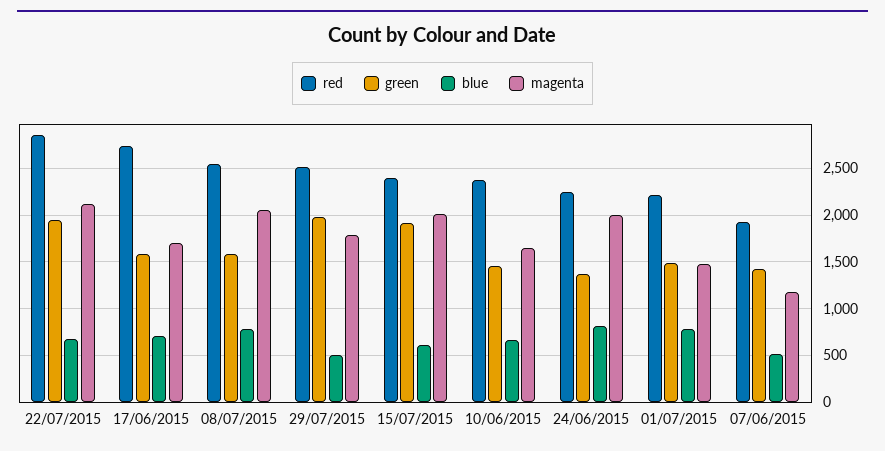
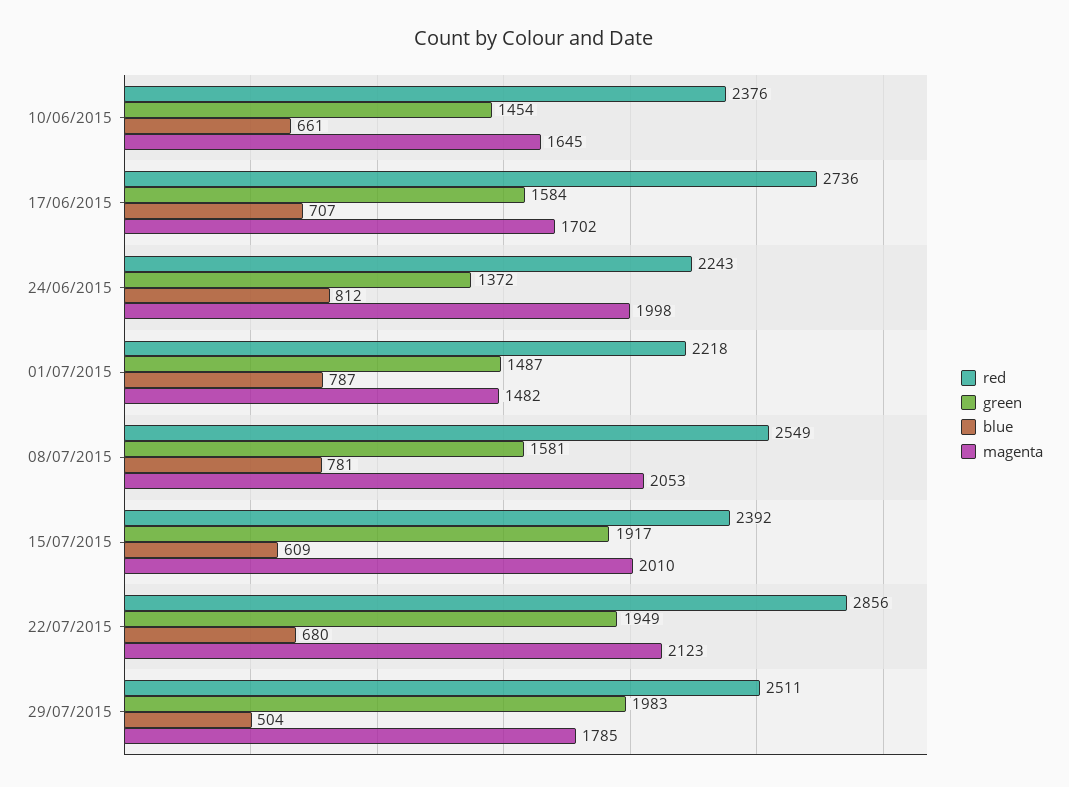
  {
    "red": {
      "22/07/2015": 2856,
      "17/06/2015": 2736,
      "08/07/2015": 2549,
      "29/07/2015": 2511,
      "15/07/2015": 2392,
      "10/06/2015": 2376,
      "24/06/2015": 2243,
-     "01/07/2015": 2218,
+     "01/07/2015": 2218
-     "07/06/2015": 1900
    },
    "green": {
      "22/07/2015": 1949,
      "17/06/2015": 1584,
      "08/07/2015": 1581,
      "29/07/2015": 1983,
      "15/07/2015": 1917,
      "10/06/2015": 1454,
      "24/06/2015": 1372,
-     "01/07/2015": 1487,
+     "01/07/2015": 1487
-     "07/06/2015": 1400
    },
    "blue": {
      "22/07/2015": 680,
      "17/06/2015": 707,
      "08/07/2015": 781,
      "29/07/2015": 504,
      "15/07/2015": 609,
      "10/06/2015": 661,
      "24/06/2015": 812,
-     "01/07/2015": 787,
+     "01/07/2015": 787
-     "07/06/2015": 500
    },
    "magenta": {
      "22/07/2015": 2123,
      "17/06/2015": 1702,
      "08/07/2015": 2053,
      "29/07/2015": 1785,
      "15/07/2015": 2010,
      "10/06/2015": 1645,
      "24/06/2015": 1998,
-     "01/07/2015": 1482,
+     "01/07/2015": 1482
-     "07/06/2015": 1200
    }
  }

